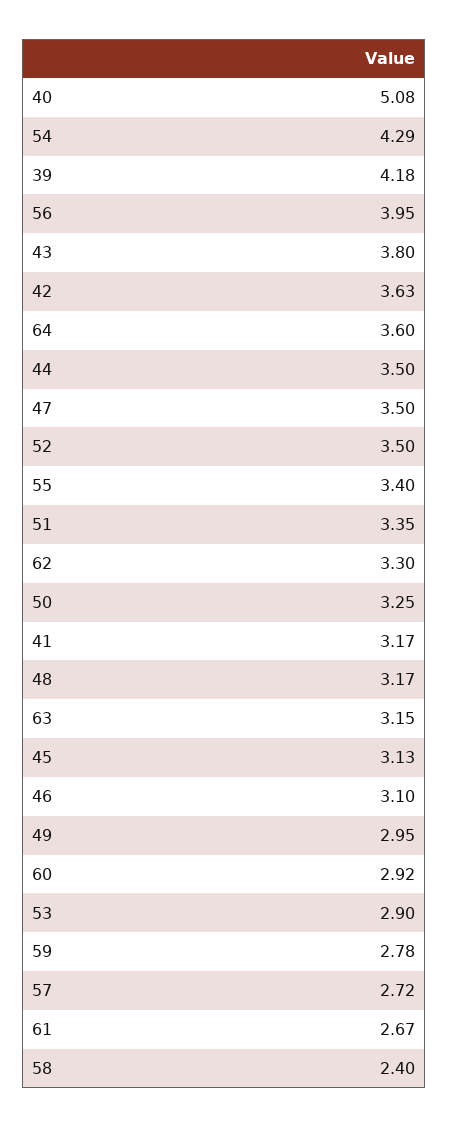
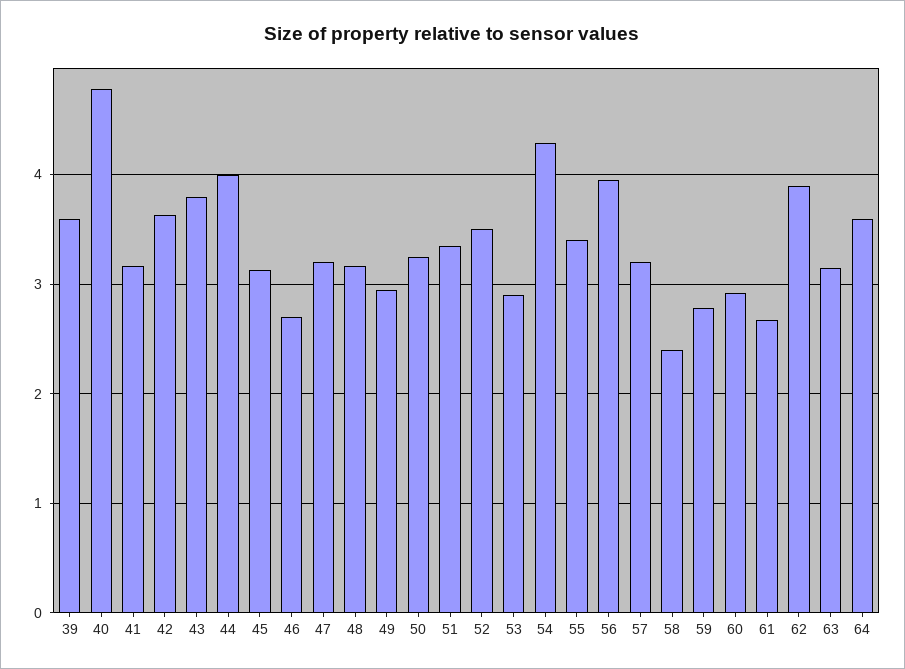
  {
-   "40": 5.08,
+   "40": 4.8,
    "54": 4.29,
-   "39": 4.18,
+   "39": 3.6,
    "56": 3.95,
    "43": 3.8,
    "42": 3.63,
    "64": 3.6,
-   "44": 3.5,
+   "44": 4,
-   "47": 3.5,
+   "47": 3.2,
    "52": 3.5,
    "55": 3.4,
    "51": 3.35,
-   "62": 3.3,
+   "62": 3.9,
    "50": 3.25,
    "41": 3.17,
    "48": 3.17,
    "63": 3.15,
    "45": 3.13,
-   "46": 3.1,
+   "46": 2.7,
    "49": 2.95,
    "60": 2.92,
    "53": 2.9,
    "59": 2.78,
-   "57": 2.72,
+   "57": 3.2,
    "61": 2.67,
    "58": 2.4
  }

